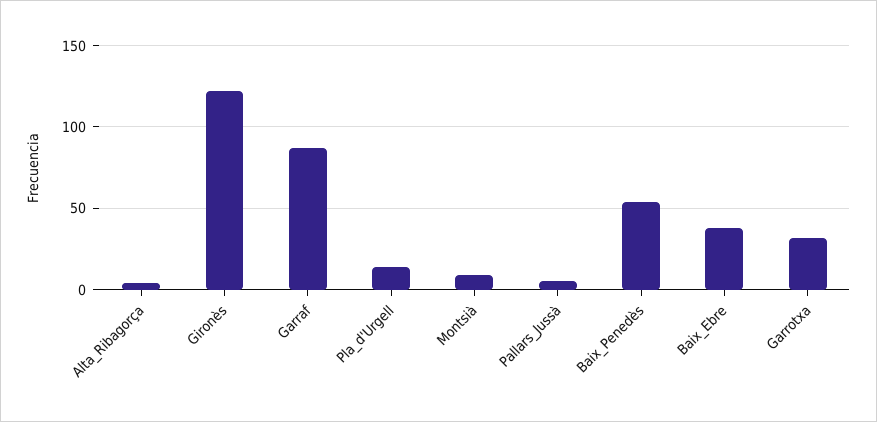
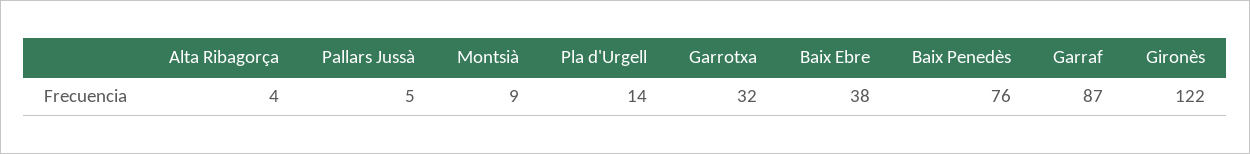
  {
    "Alta_Ribagorça": 4,
    "Gironès": 122,
    "Garraf": 87,
    "Pla_d'Urgell": 14,
    "Montsià": 9,
    "Pallars_Jussà": 5,
-   "Baix_Penedès": 55,
+   "Baix_Penedès": 76,
    "Baix_Ebre": 38,
    "Garrotxa": 32
  }

